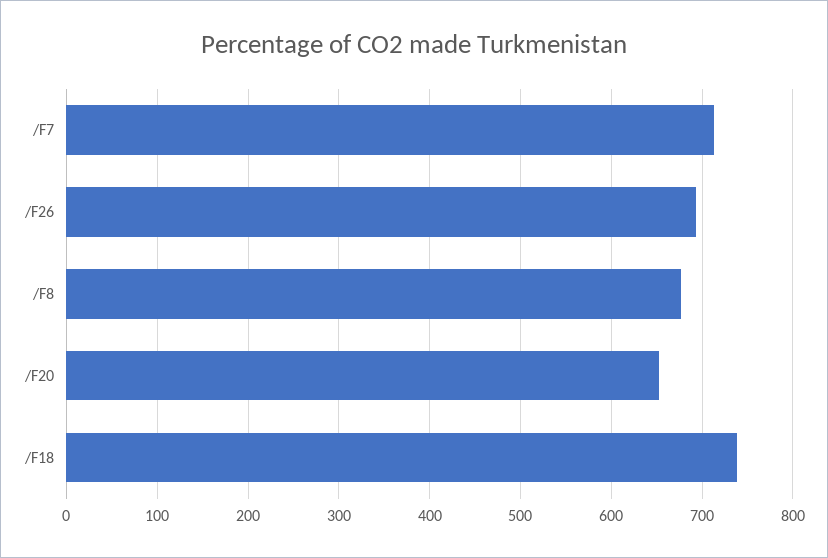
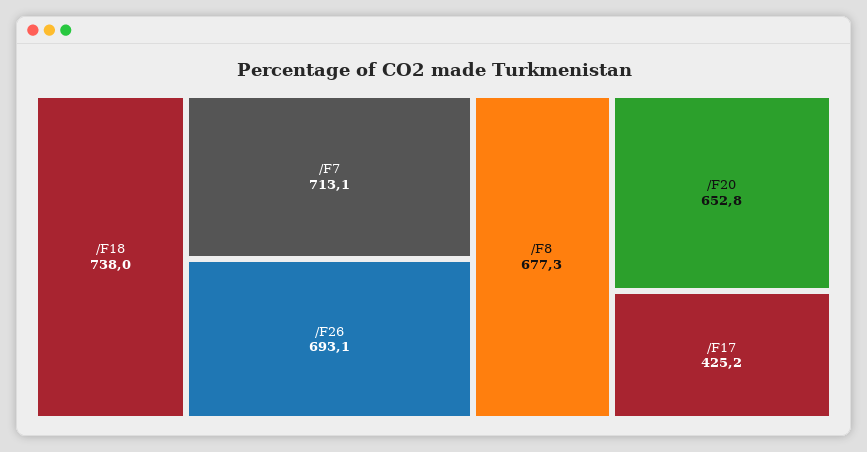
  {
    "/F7": 713.1,
    "/F26": 693.1,
    "/F8": 677.3,
    "/F20": 652.8,
-   "/F18": 738
+   "/F18": 738,
+   "/F17": 425.2
  }

